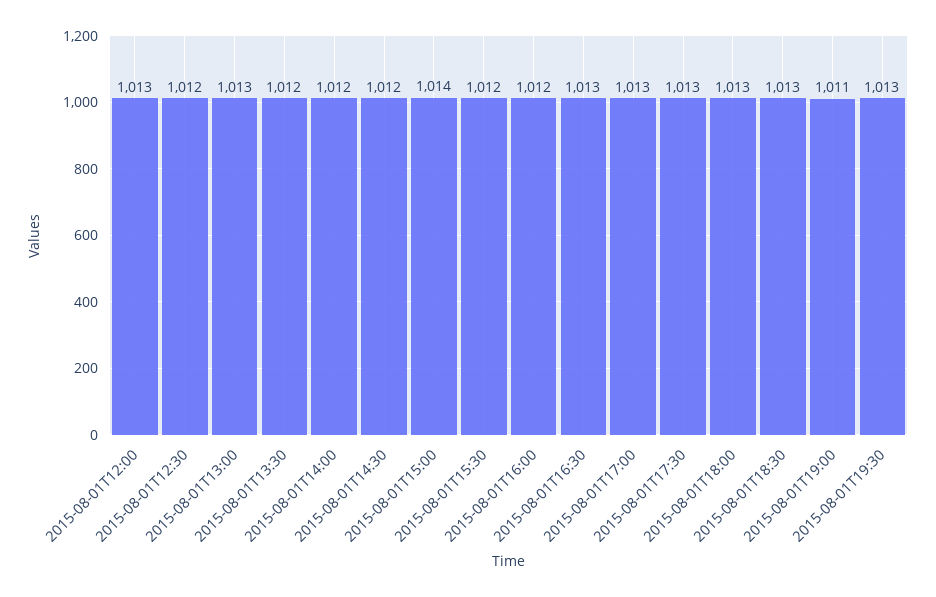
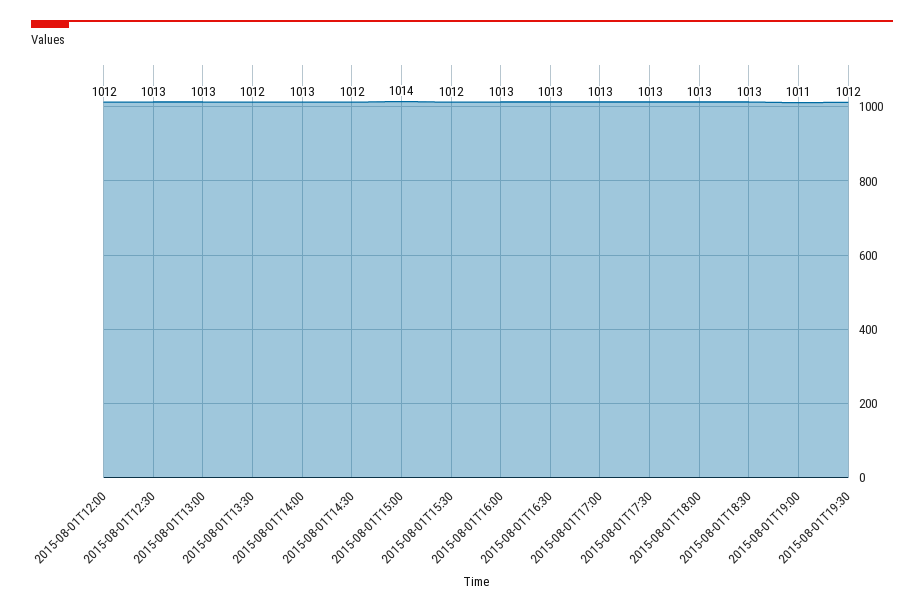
  {
-   "2015-08-01T12:00": 1013,
+   "2015-08-01T12:00": 1012,
-   "2015-08-01T12:30": 1012,
+   "2015-08-01T12:30": 1013,
    "2015-08-01T13:00": 1013,
    "2015-08-01T13:30": 1012,
-   "2015-08-01T14:00": 1012,
+   "2015-08-01T14:00": 1013,
    "2015-08-01T14:30": 1012,
    "2015-08-01T15:00": 1014,
    "2015-08-01T15:30": 1012,
-   "2015-08-01T16:00": 1012,
+   "2015-08-01T16:00": 1013,
    "2015-08-01T16:30": 1013,
    "2015-08-01T17:00": 1013,
    "2015-08-01T17:30": 1013,
    "2015-08-01T18:00": 1013,
    "2015-08-01T18:30": 1013,
    "2015-08-01T19:00": 1011,
-   "2015-08-01T19:30": 1013
+   "2015-08-01T19:30": 1012
  }

